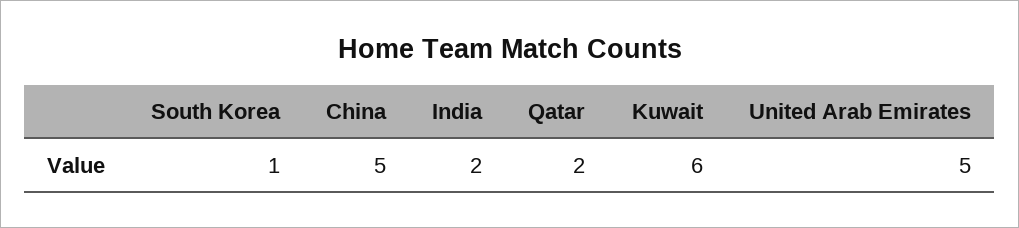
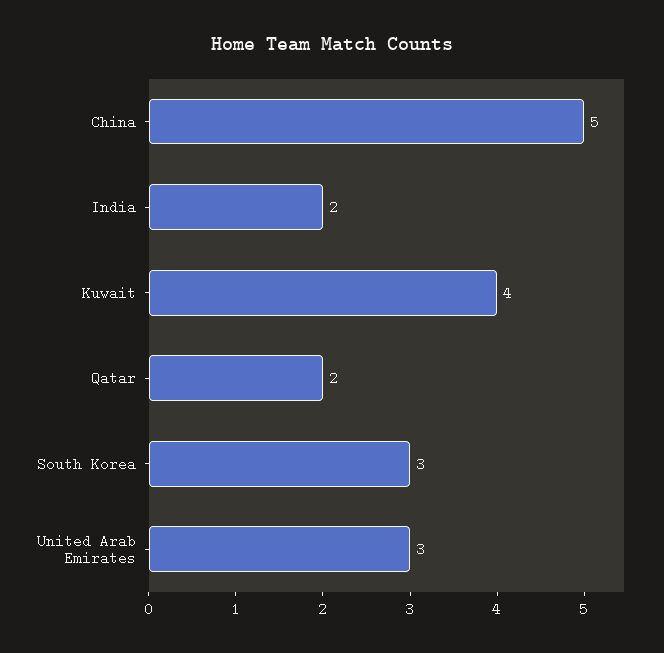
  {
-   "South Korea": 1,
+   "South Korea": 3,
    "China": 5,
    "India": 2,
    "Qatar": 2,
-   "Kuwait": 6,
+   "Kuwait": 4,
-   "United Arab Emirates": 5
+   "United Arab Emirates": 3
  }

